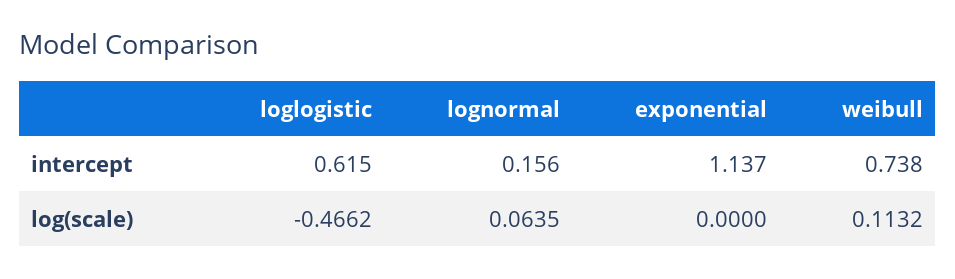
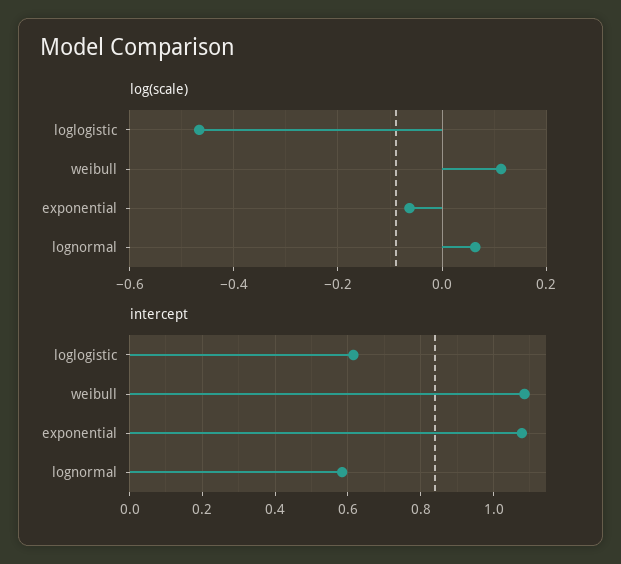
  {
    "intercept": {
      "loglogistic": 0.615,
-     "lognormal": 0.156,
+     "lognormal": 0.58,
-     "exponential": 1.137,
+     "exponential": 1.08,
-     "weibull": 0.738
+     "weibull": 1.08
    },
    "log(scale)": {
      "loglogistic": -0.4662,
      "lognormal": 0.0635,
-     "exponential": 0,
+     "exponential": -0.06,
      "weibull": 0.1132
    }
  }

